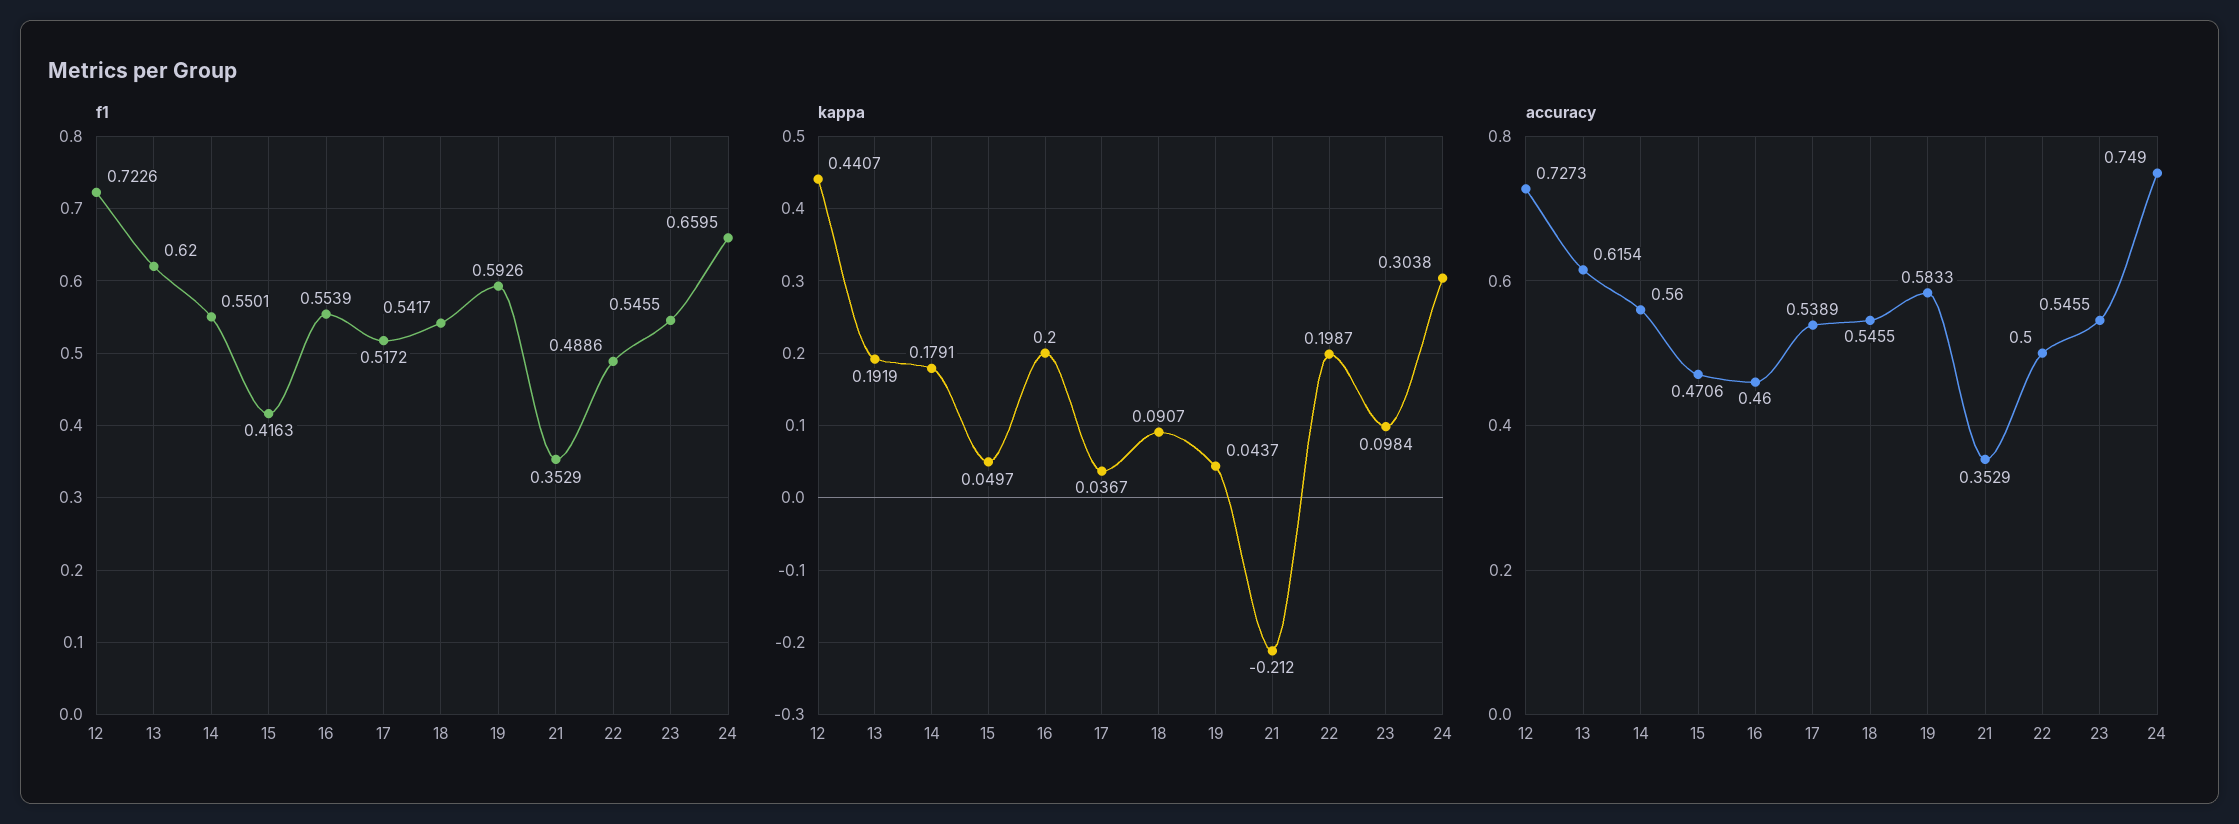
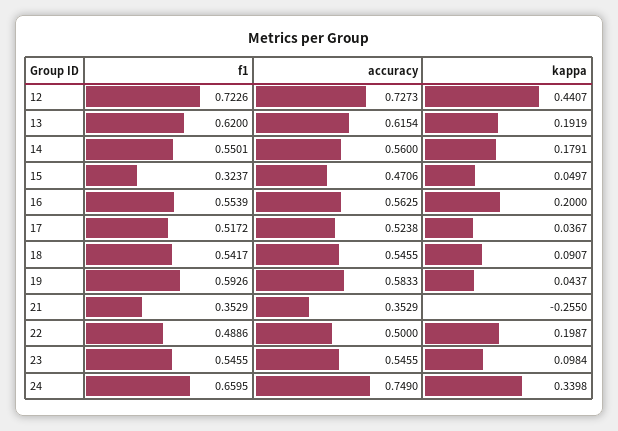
  {
    "f1": {
      "12": 0.7226,
      "13": 0.62,
      "14": 0.5501,
-     "15": 0.4163,
+     "15": 0.3237,
      "16": 0.5539,
      "17": 0.5172,
      "18": 0.5417,
      "19": 0.5926,
      "21": 0.3529,
      "22": 0.4886,
      "23": 0.5455,
      "24": 0.6595
    },
    "kappa": {
      "12": 0.4407,
      "13": 0.1919,
      "14": 0.1791,
      "15": 0.0497,
      "16": 0.2,
      "17": 0.0367,
      "18": 0.0907,
      "19": 0.0437,
-     "21": -0.212,
+     "21": -0.255,
      "22": 0.1987,
      "23": 0.0984,
-     "24": 0.3038
+     "24": 0.3398
    },
    "accuracy": {
      "12": 0.7273,
      "13": 0.6154,
      "14": 0.56,
      "15": 0.4706,
-     "16": 0.46,
+     "16": 0.5625,
-     "17": 0.5389,
+     "17": 0.5238,
      "18": 0.5455,
      "19": 0.5833,
      "21": 0.3529,
      "22": 0.5,
      "23": 0.5455,
      "24": 0.749
    }
  }

